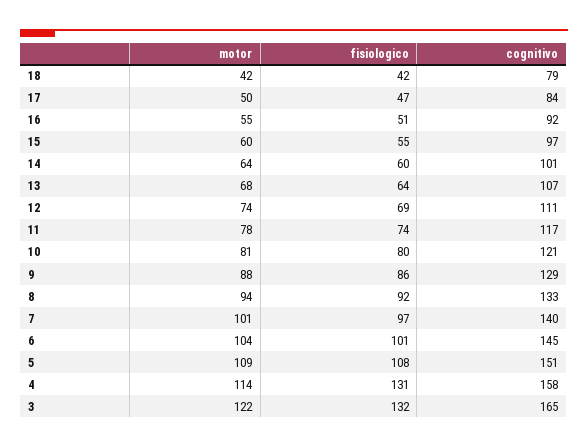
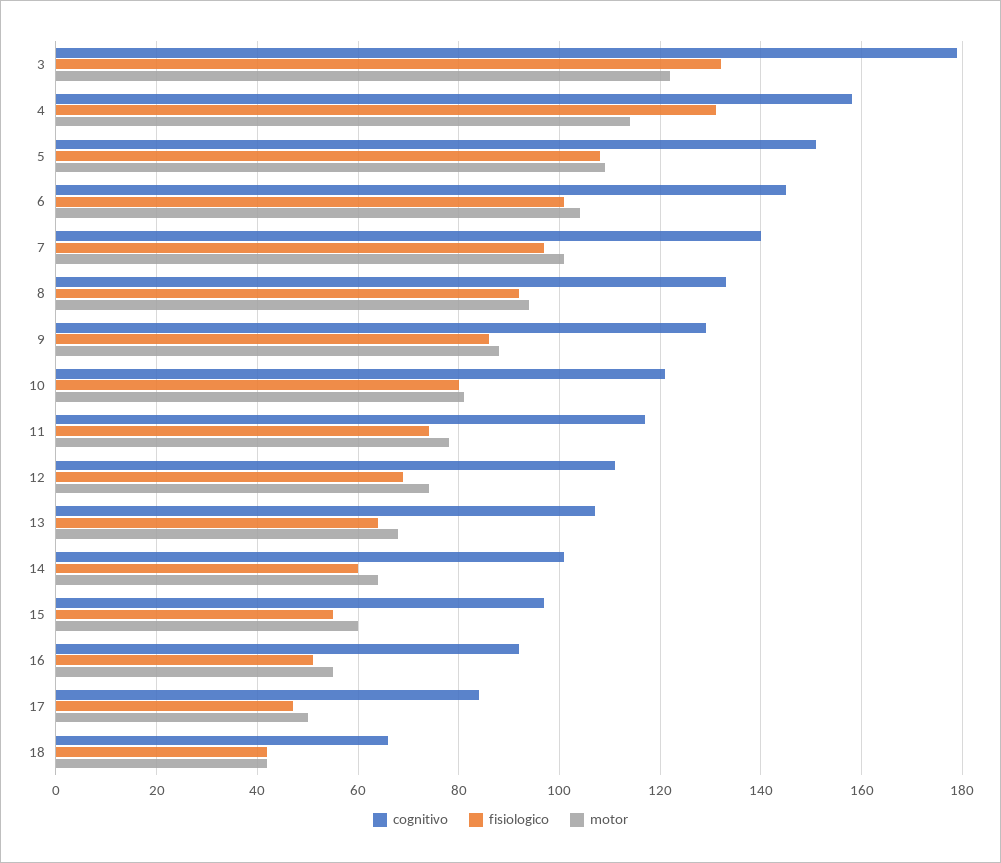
  {
    "motor": {
      "18": 42,
      "17": 50,
      "16": 55,
      "15": 60,
      "14": 64,
      "13": 68,
      "12": 74,
      "11": 78,
      "10": 81,
      "9": 88,
      "8": 94,
      "7": 101,
      "6": 104,
      "5": 109,
      "4": 114,
      "3": 122
    },
    "fisiologico": {
      "18": 42,
      "17": 47,
      "16": 51,
      "15": 55,
      "14": 60,
      "13": 64,
      "12": 69,
      "11": 74,
      "10": 80,
      "9": 86,
      "8": 92,
      "7": 97,
      "6": 101,
      "5": 108,
      "4": 131,
      "3": 132
    },
    "cognitivo": {
-     "18": 79,
+     "18": 65,
      "17": 84,
      "16": 92,
      "15": 97,
      "14": 101,
      "13": 107,
      "12": 111,
      "11": 117,
      "10": 121,
      "9": 129,
      "8": 133,
      "7": 140,
      "6": 145,
      "5": 151,
      "4": 158,
-     "3": 165
+     "3": 180
    }
  }

